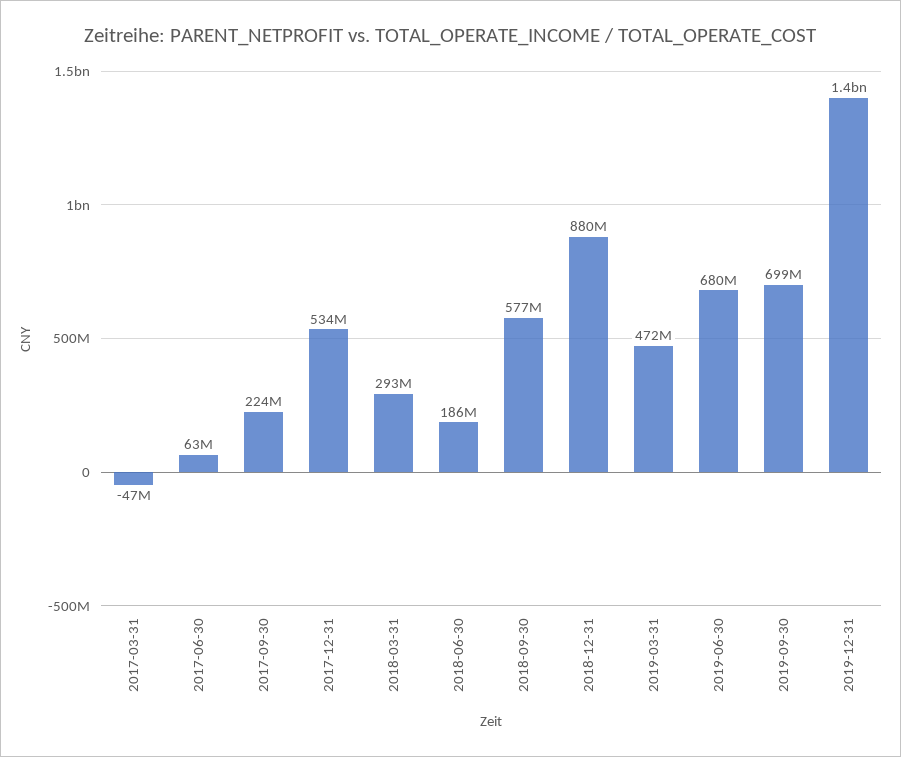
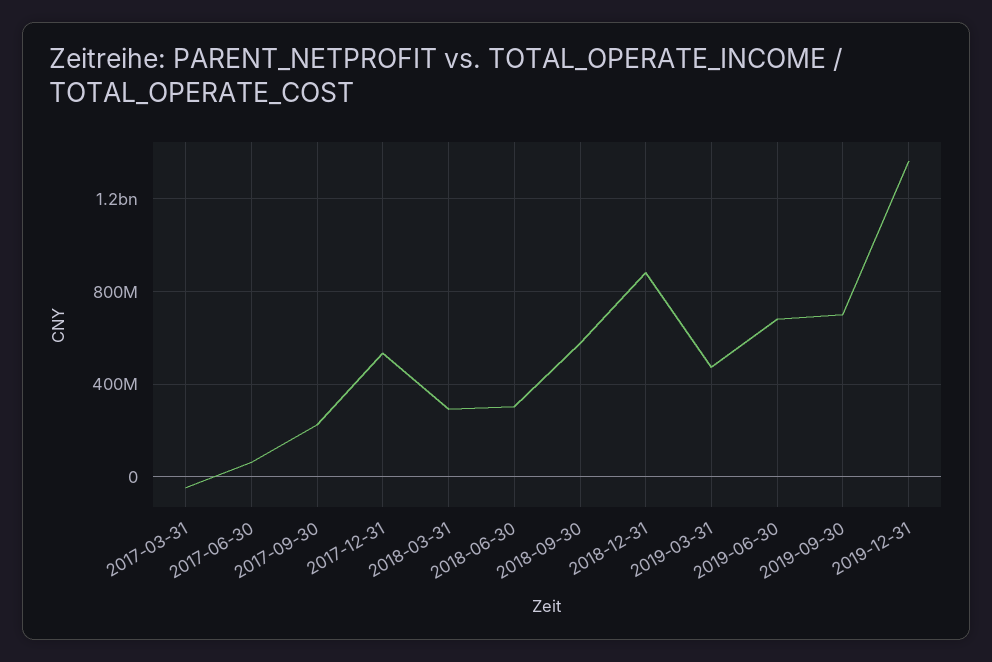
  {
    "2017-03-31": -47000000,
    "2017-06-30": 63000000,
    "2017-09-30": 224000000,
    "2017-12-31": 534000000,
    "2018-03-31": 293000000,
-   "2018-06-30": 186000000,
+   "2018-06-30": 300000000,
    "2018-09-30": 577000000,
    "2018-12-31": 880000000,
    "2019-03-31": 472000000,
    "2019-06-30": 680000000,
    "2019-09-30": 699000000,
    "2019-12-31": 1400000000
  }

